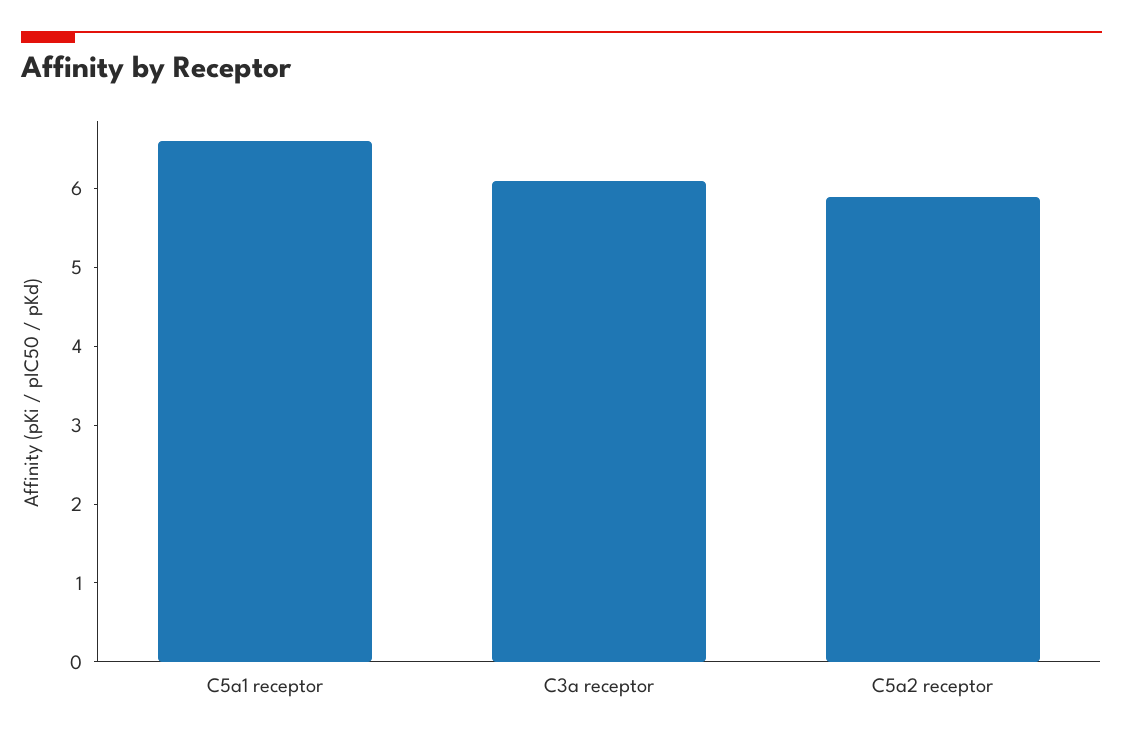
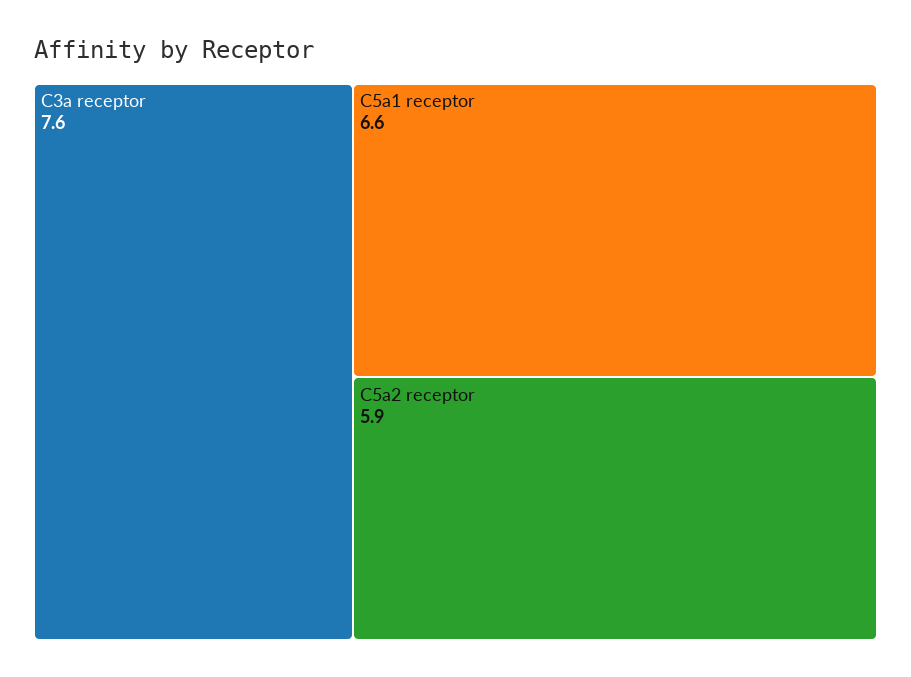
  {
    "C5a1 receptor": 6.6,
-   "C3a receptor": 6,
+   "C3a receptor": 7.6,
    "C5a2 receptor": 5.9
  }

